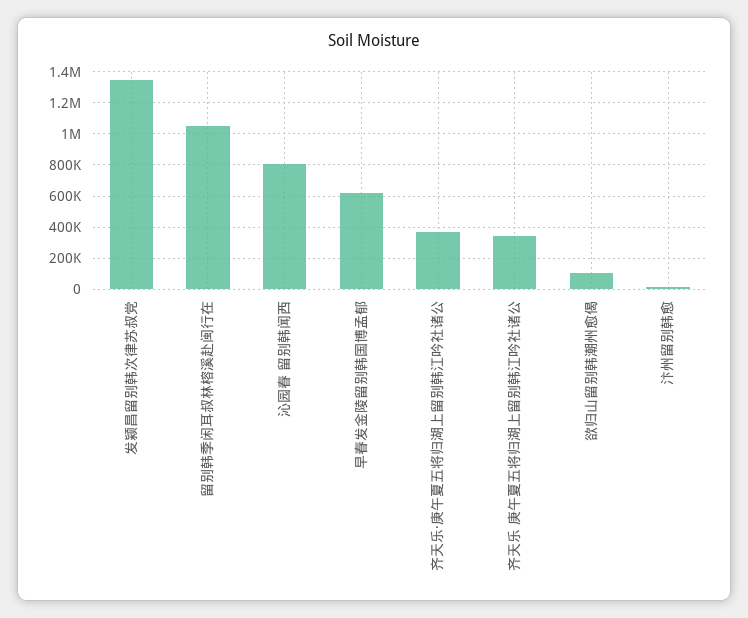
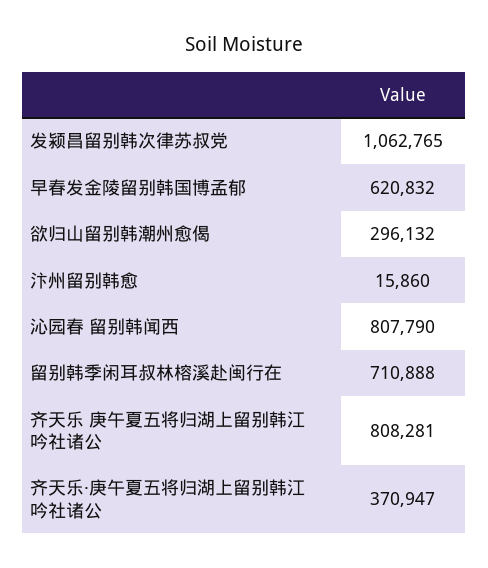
  {
-   "发颍昌留别韩次律苏叔党": 1350000,
+   "发颍昌留别韩次律苏叔党": 1062765,
-   "留别韩季闲耳叔林榕溪赴闽行在": 1050000,
+   "留别韩季闲耳叔林榕溪赴闽行在": 710888,
    "沁园春 留别韩闻西": 807790,
    "早春发金陵留别韩国博孟郁": 620832,
    "齐天乐·庚午夏五将归湖上留别韩江吟社诸公": 370947,
-   "齐天乐 庚午夏五将归湖上留别韩江吟社诸公": 350000,
+   "齐天乐 庚午夏五将归湖上留别韩江吟社诸公": 808281,
-   "欲归山留别韩潮州愈偈": 100000,
+   "欲归山留别韩潮州愈偈": 296132,
    "汴州留别韩愈": 15860
  }

